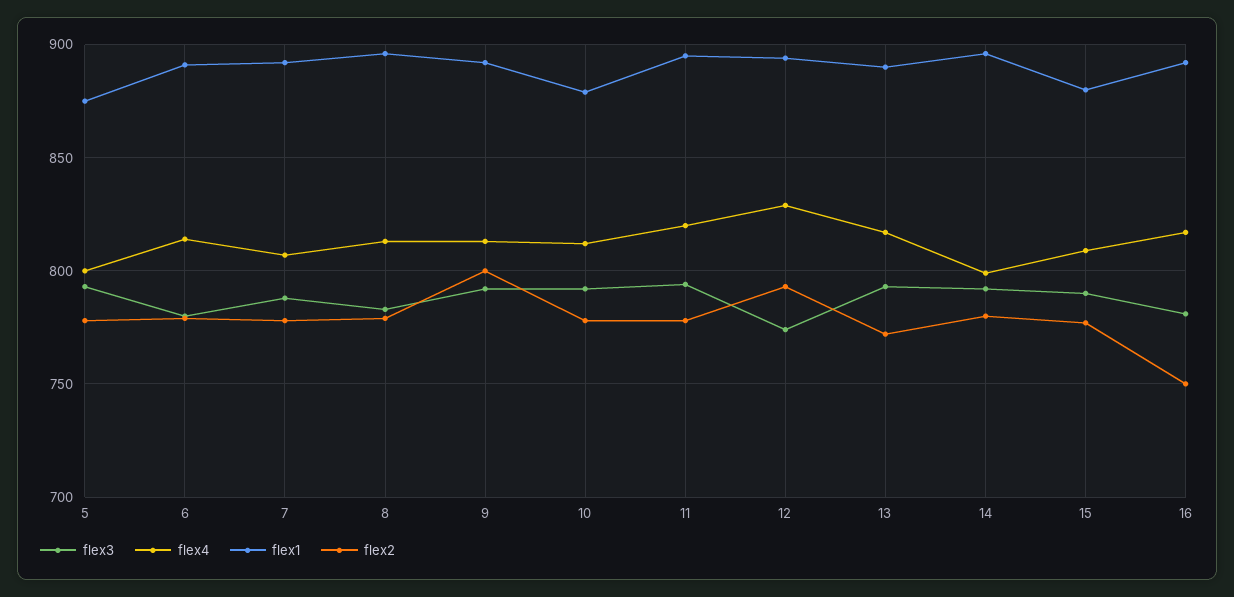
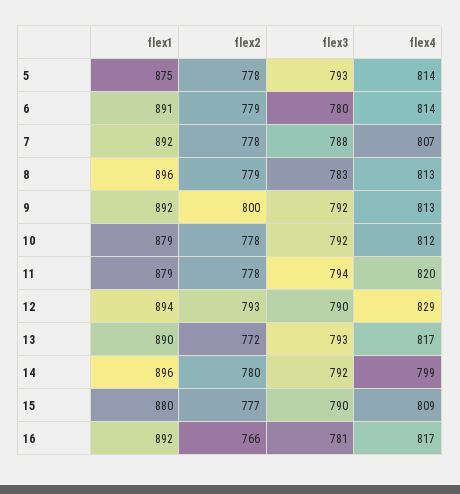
  {
    "flex3": {
      "5": 793,
      "6": 780,
      "7": 788,
      "8": 783,
      "9": 792,
      "10": 792,
      "11": 794,
-     "12": 775,
+     "12": 790,
      "13": 793,
      "14": 792,
      "15": 790,
      "16": 781
    },
    "flex4": {
-     "5": 800,
+     "5": 814,
      "6": 814,
      "7": 807,
      "8": 813,
      "9": 813,
      "10": 812,
      "11": 820,
      "12": 829,
      "13": 817,
      "14": 799,
      "15": 809,
      "16": 817
    },
    "flex1": {
      "5": 875,
      "6": 891,
      "7": 892,
      "8": 896,
      "9": 892,
      "10": 879,
-     "11": 895,
+     "11": 879,
      "12": 894,
      "13": 890,
      "14": 896,
      "15": 880,
      "16": 892
    },
    "flex2": {
      "5": 778,
      "6": 779,
      "7": 778,
      "8": 779,
      "9": 800,
      "10": 778,
      "11": 778,
      "12": 793,
      "13": 772,
      "14": 780,
      "15": 777,
-     "16": 750
+     "16": 766
    }
  }

